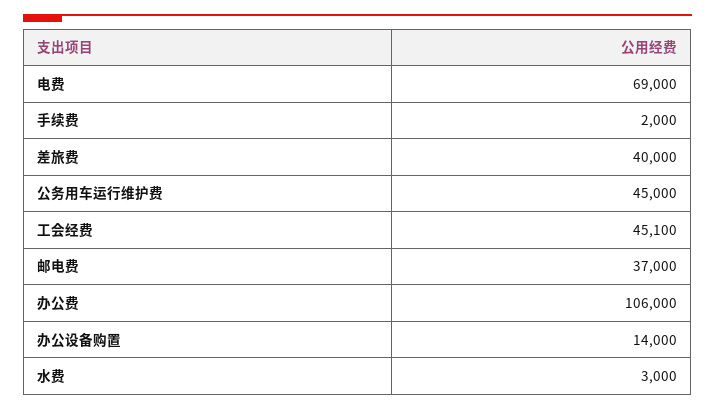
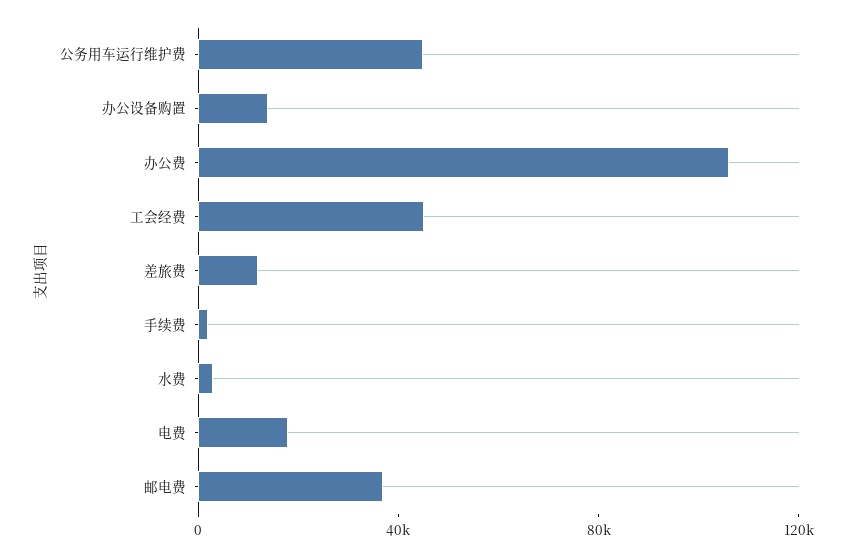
  {
-   "电费": 69000,
+   "电费": 20000,
    "手续费": 2000,
-   "差旅费": 40000,
+   "差旅费": 10000,
    "公务用车运行维护费": 45000,
    "工会经费": 45100,
    "邮电费": 37000,
    "办公费": 106000,
    "办公设备购置": 14000,
    "水费": 3000
  }

